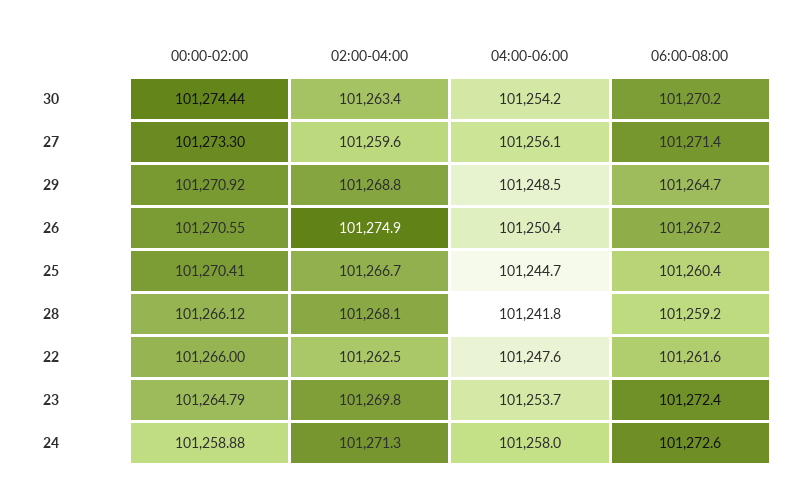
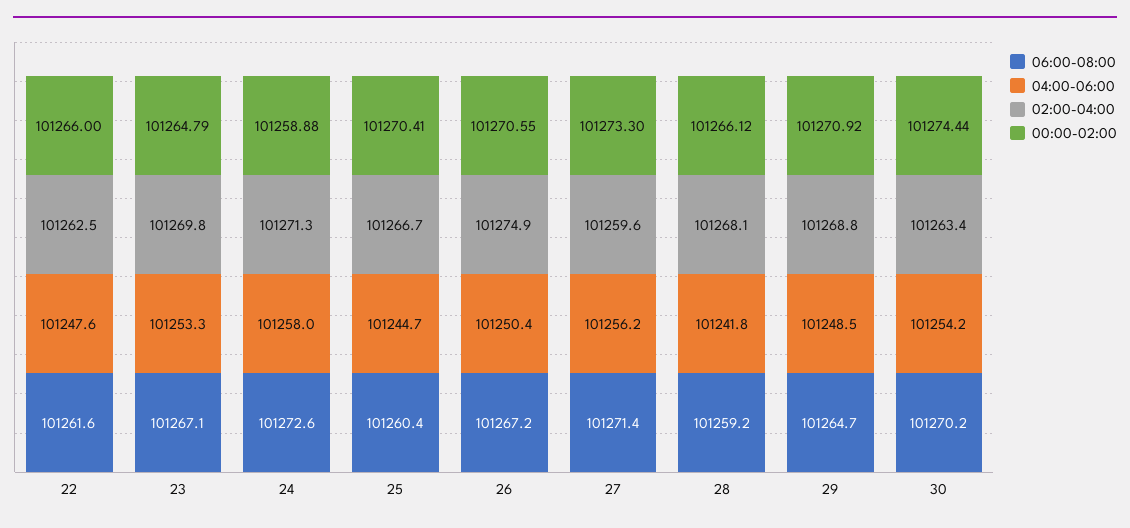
  {
    "00:00-02:00": {
      "30": 101274.44,
      "27": 101273.3,
      "29": 101270.92,
      "26": 101270.55,
      "25": 101270.41,
      "28": 101266.12,
      "22": 101266,
      "23": 101264.79,
      "24": 101258.88
    },
    "02:00-04:00": {
      "30": 101263.4,
      "27": 101259.6,
      "29": 101268.8,
      "26": 101274.9,
      "25": 101266.7,
      "28": 101268.1,
      "22": 101262.5,
      "23": 101269.8,
      "24": 101271.3
    },
    "04:00-06:00": {
      "30": 101254.2,
-     "27": 101256.1,
+     "27": 101256.2,
      "29": 101248.5,
      "26": 101250.4,
      "25": 101244.7,
      "28": 101241.8,
      "22": 101247.6,
-     "23": 101253.7,
+     "23": 101253.3,
      "24": 101258
    },
    "06:00-08:00": {
      "30": 101270.2,
      "27": 101271.4,
      "29": 101264.7,
      "26": 101267.2,
      "25": 101260.4,
      "28": 101259.2,
      "22": 101261.6,
-     "23": 101272.4,
+     "23": 101267.1,
      "24": 101272.6
    }
  }

